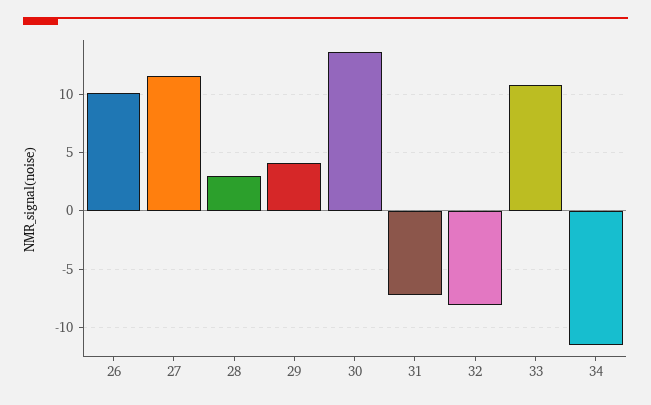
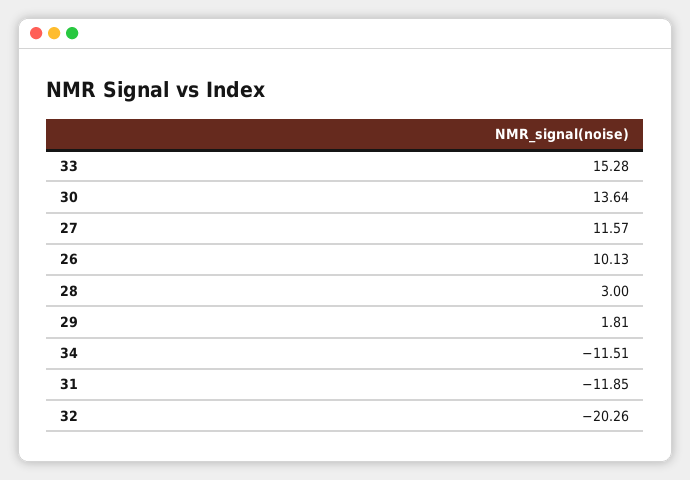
  {
    "26": 10.13,
    "27": 11.57,
    "28": 3,
-   "29": 4,
+   "29": 1.81,
    "30": 13.64,
-   "31": -7,
+   "31": -11.85,
-   "32": -8,
+   "32": -20.26,
-   "33": 11,
+   "33": 15.28,
    "34": -11.51
  }

